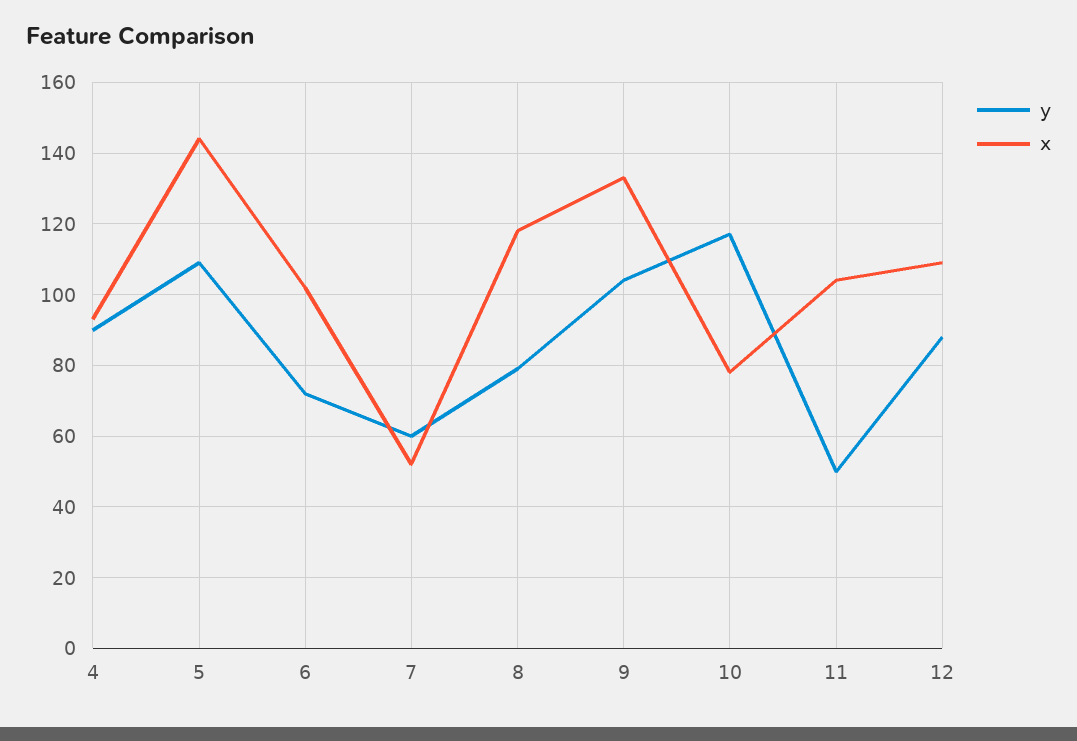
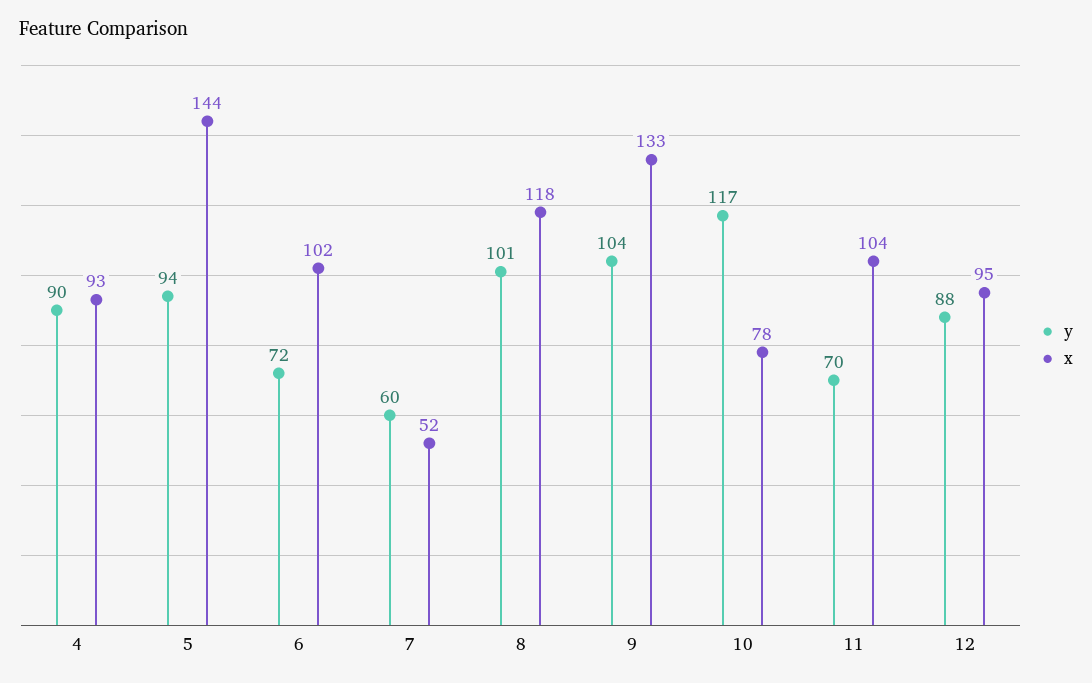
  {
    "y": {
      "4": 90,
-     "5": 110,
+     "5": 94,
      "6": 72,
      "7": 60,
-     "8": 80,
+     "8": 101,
      "9": 104,
      "10": 117,
-     "11": 50,
+     "11": 70,
      "12": 88
    },
    "x": {
      "4": 93,
      "5": 144,
      "6": 102,
      "7": 52,
      "8": 118,
      "9": 133,
      "10": 78,
      "11": 104,
-     "12": 110
+     "12": 95
    }
  }

